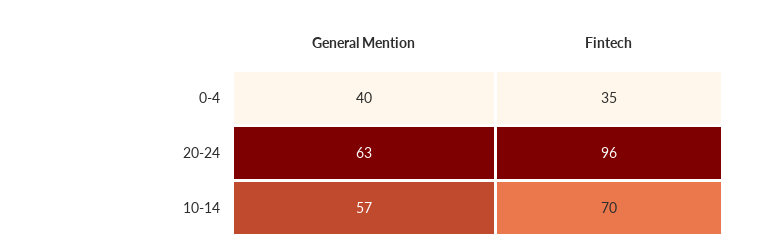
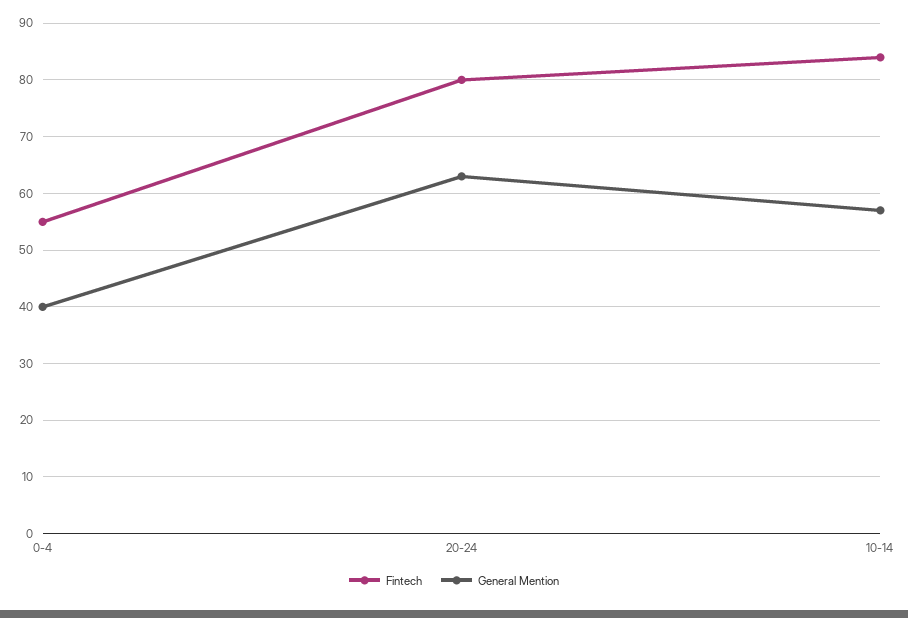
  {
    "General Mention": {
      "0-4": 40,
      "20-24": 63,
      "10-14": 57
    },
    "Fintech": {
-     "0-4": 35,
+     "0-4": 55,
-     "20-24": 96,
+     "20-24": 80,
-     "10-14": 70
+     "10-14": 85
    }
  }

